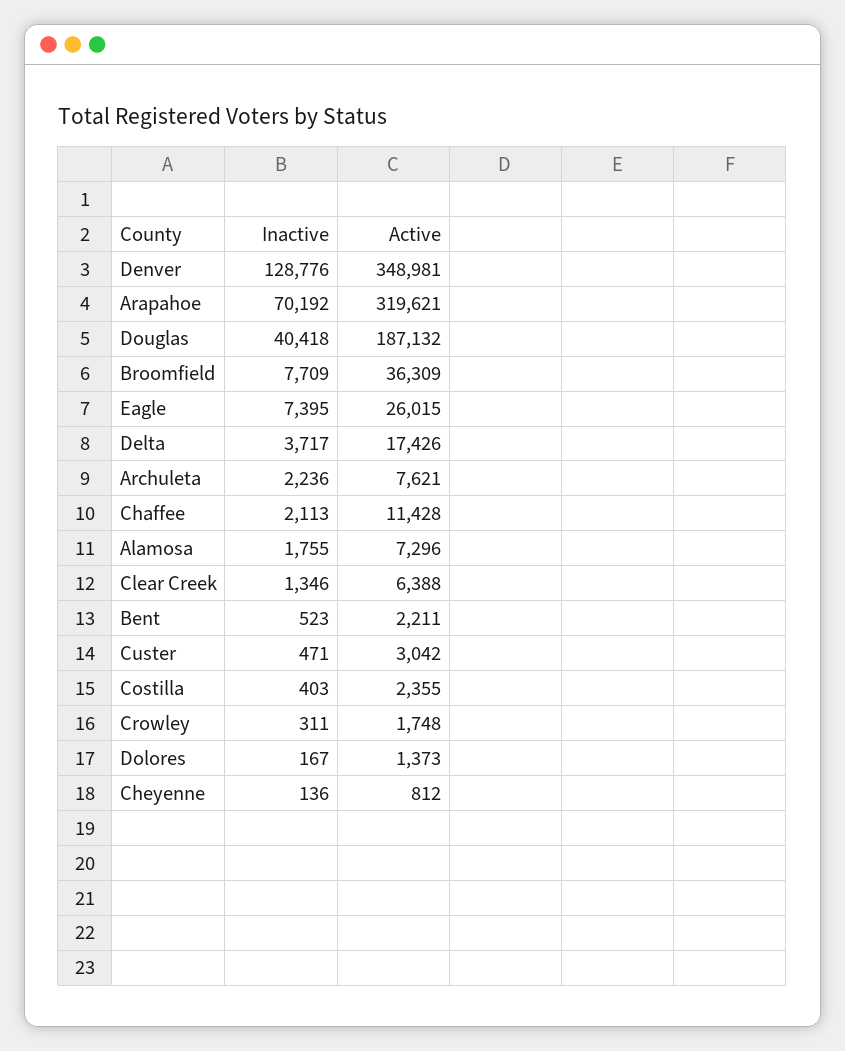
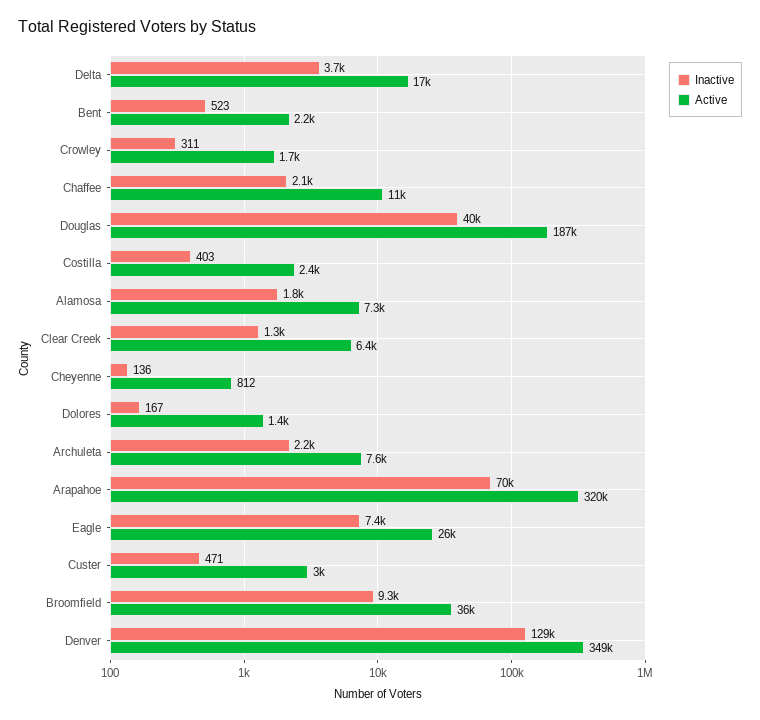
  {
    "Inactive": {
      "Denver": 128776,
      "Arapahoe": 70192,
      "Douglas": 40418,
-     "Broomfield": 7709,
+     "Broomfield": 9300,
      "Eagle": 7395,
      "Delta": 3717,
      "Archuleta": 2236,
      "Chaffee": 2113,
      "Alamosa": 1755,
      "Clear Creek": 1346,
      "Bent": 523,
      "Custer": 471,
      "Costilla": 403,
      "Crowley": 311,
      "Dolores": 167,
      "Cheyenne": 136
    },
    "Active": {
      "Denver": 348981,
      "Arapahoe": 319621,
      "Douglas": 187132,
      "Broomfield": 36309,
      "Eagle": 26015,
      "Delta": 17426,
      "Archuleta": 7621,
      "Chaffee": 11428,
      "Alamosa": 7296,
      "Clear Creek": 6388,
      "Bent": 2211,
      "Custer": 3042,
      "Costilla": 2355,
      "Crowley": 1748,
      "Dolores": 1373,
      "Cheyenne": 812
    }
  }

